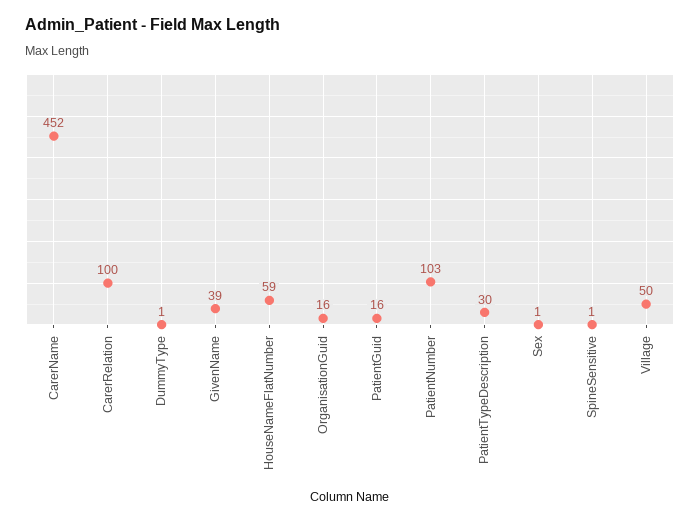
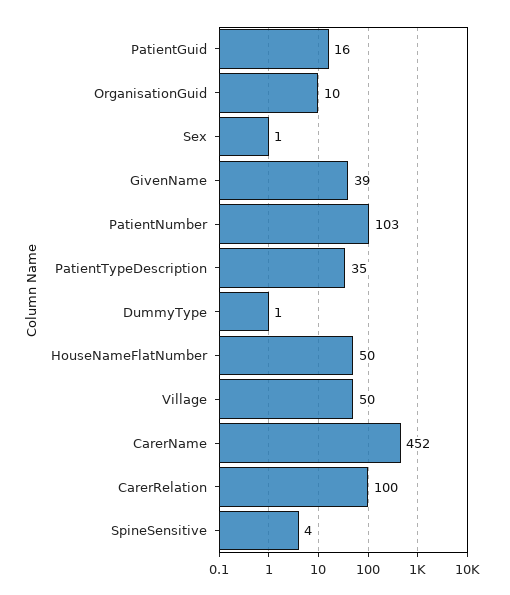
  {
    "CarerName": 452,
    "CarerRelation": 100,
    "DummyType": 1,
    "GivenName": 39,
-   "HouseNameFlatNumber": 59,
+   "HouseNameFlatNumber": 50,
-   "OrganisationGuid": 16,
+   "OrganisationGuid": 10,
    "PatientGuid": 16,
    "PatientNumber": 103,
-   "PatientTypeDescription": 30,
+   "PatientTypeDescription": 35,
    "Sex": 1,
-   "SpineSensitive": 1,
+   "SpineSensitive": 4,
    "Village": 50
  }

